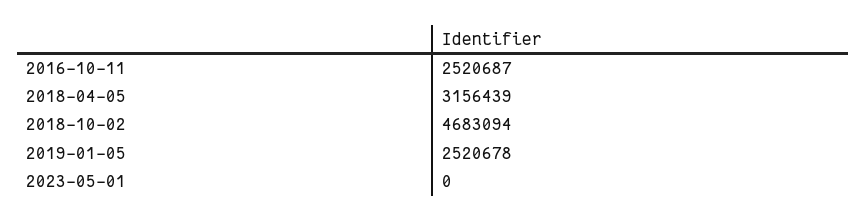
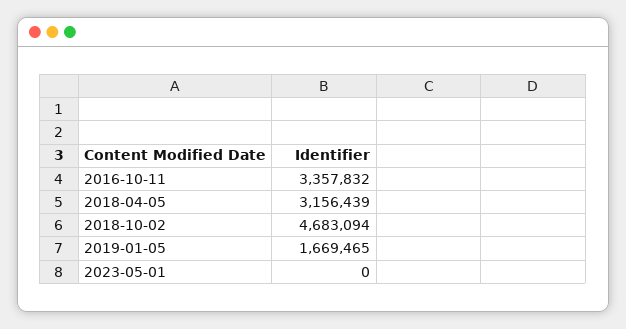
  {
-   "2016-10-11": 2520687,
+   "2016-10-11": 3357832,
    "2018-04-05": 3156439,
    "2018-10-02": 4683094,
-   "2019-01-05": 2520678,
+   "2019-01-05": 1669465,
    "2023-05-01": 0
  }

